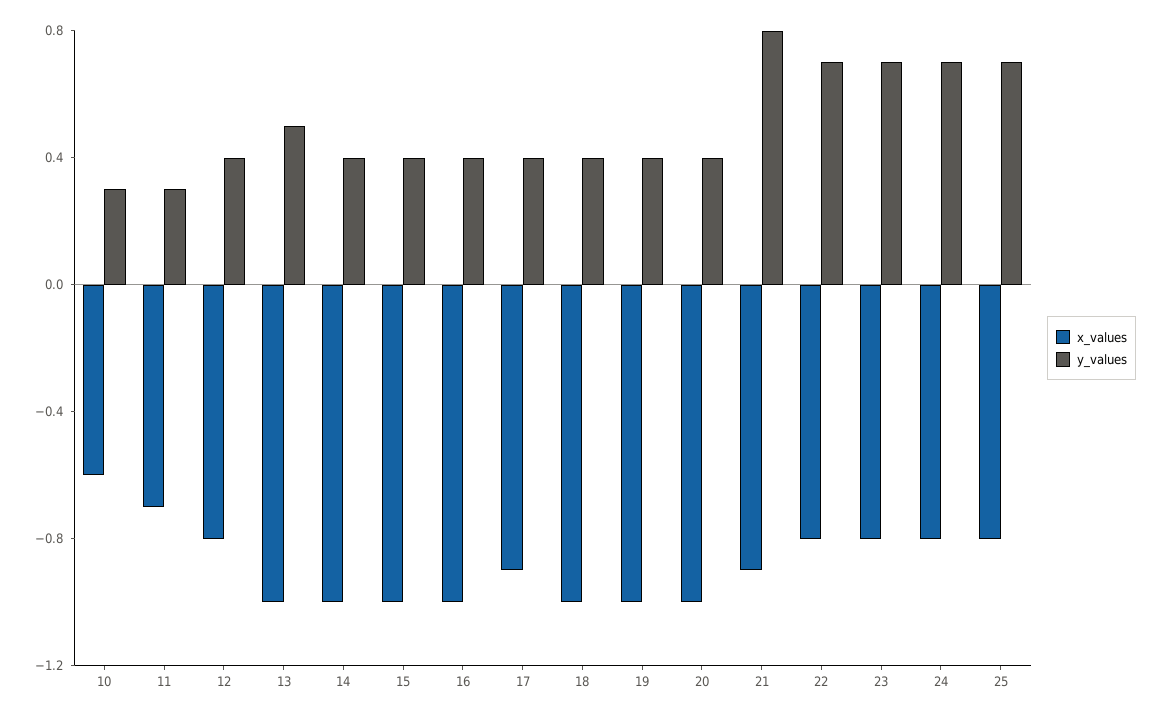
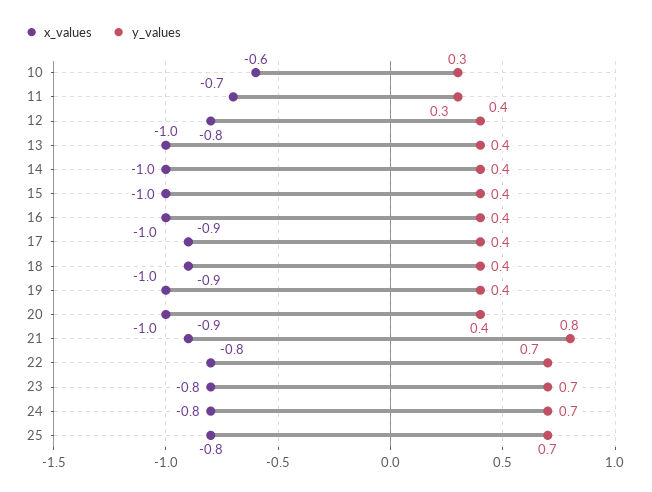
  {
    "x_values": {
      "10": -0.6,
      "11": -0.7,
      "12": -0.8,
      "13": -1,
      "14": -1,
      "15": -1,
      "16": -1,
      "17": -0.9,
-     "18": -1,
+     "18": -0.9,
      "19": -1,
      "20": -1,
      "21": -0.9,
      "22": -0.8,
      "23": -0.8,
      "24": -0.8,
      "25": -0.8
    },
    "y_values": {
      "10": 0.3,
      "11": 0.3,
      "12": 0.4,
-     "13": 0.5,
+     "13": 0.4,
      "14": 0.4,
      "15": 0.4,
      "16": 0.4,
      "17": 0.4,
      "18": 0.4,
      "19": 0.4,
      "20": 0.4,
      "21": 0.8,
      "22": 0.7,
      "23": 0.7,
      "24": 0.7,
      "25": 0.7
    }
  }

